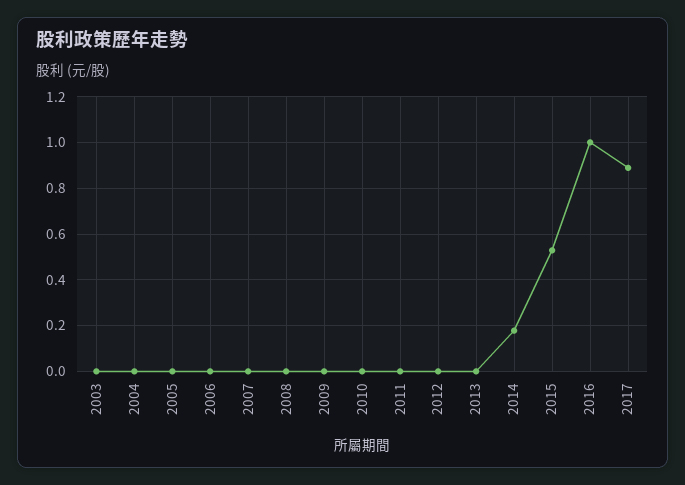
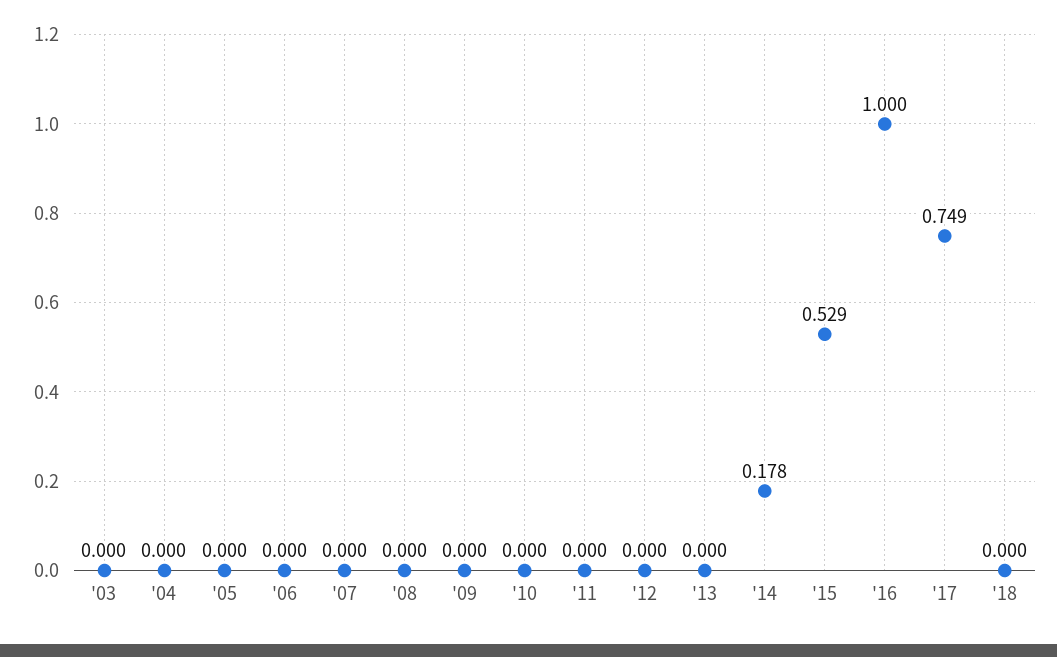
  {
    "2003": 0,
    "2004": 0,
    "2005": 0,
    "2006": 0,
    "2007": 0,
    "2008": 0,
    "2009": 0,
    "2010": 0,
    "2011": 0,
    "2012": 0,
    "2013": 0,
    "2014": 0.178,
    "2015": 0.529,
    "2016": 1,
-   "2017": 0.9
+   "2017": 0.749,
+   "'18": 0
  }

